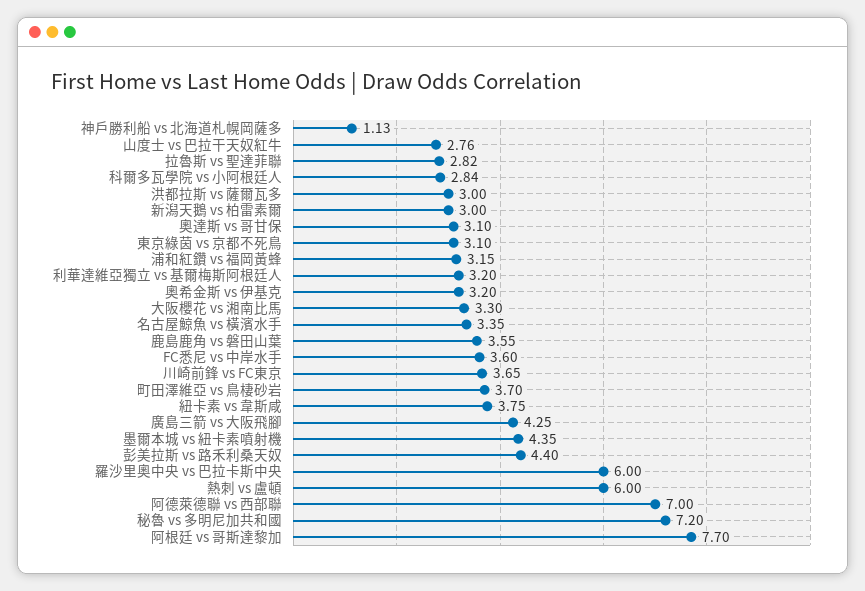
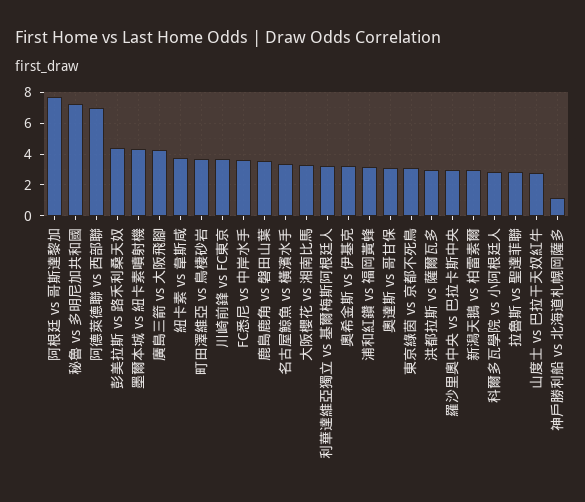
  {
    "神戶勝利船 vs 北海道札幌岡薩多": 1.13,
    "山度士 vs 巴拉干天奴紅牛": 2.76,
    "拉魯斯 vs 聖達菲聯": 2.82,
    "科爾多瓦學院 vs 小阿根廷人": 2.84,
    "洪都拉斯 vs 薩爾瓦多": 3,
    "新潟天鵝 vs 柏雷素爾": 3,
    "奧達斯 vs 哥甘保": 3.1,
    "東京綠茵 vs 京都不死鳥": 3.1,
    "浦和紅鑽 vs 福岡黃蜂": 3.15,
    "利華達維亞獨立 vs 基爾梅斯阿根廷人": 3.2,
    "奧希金斯 vs 伊基克": 3.2,
    "大阪櫻花 vs 湘南比馬": 3.3,
    "名古屋鯨魚 vs 橫濱水手": 3.35,
    "鹿島鹿角 vs 磐田山葉": 3.55,
    "FC悉尼 vs 中岸水手": 3.6,
    "川崎前鋒 vs FC東京": 3.65,
    "町田澤維亞 vs 鳥棲砂岩": 3.7,
    "紐卡素 vs 韋斯咸": 3.75,
    "廣島三箭 vs 大阪飛腳": 4.25,
    "墨爾本城 vs 紐卡素噴射機": 4.35,
    "彭美拉斯 vs 路禾利桑天奴": 4.4,
-   "羅沙里奧中央 vs 巴拉卡斯中央": 6,
+   "羅沙里奧中央 vs 巴拉卡斯中央": 3,
-   "熱刺 vs 盧頓": 6,
    "阿德萊德聯 vs 西部聯": 7,
    "秘魯 vs 多明尼加共和國": 7.2,
    "阿根廷 vs 哥斯達黎加": 7.7
  }

